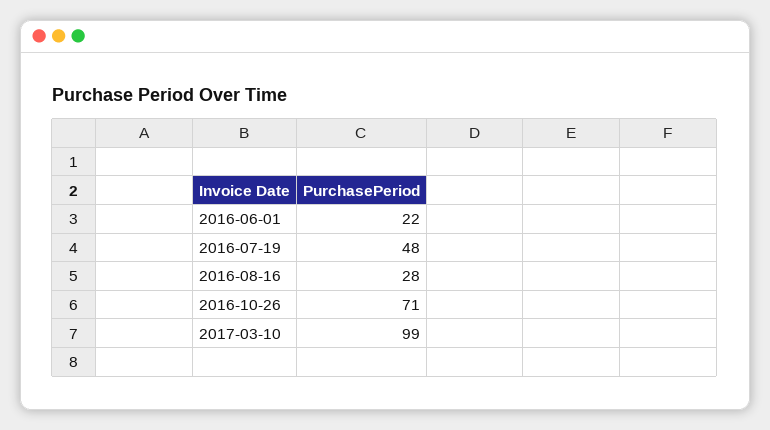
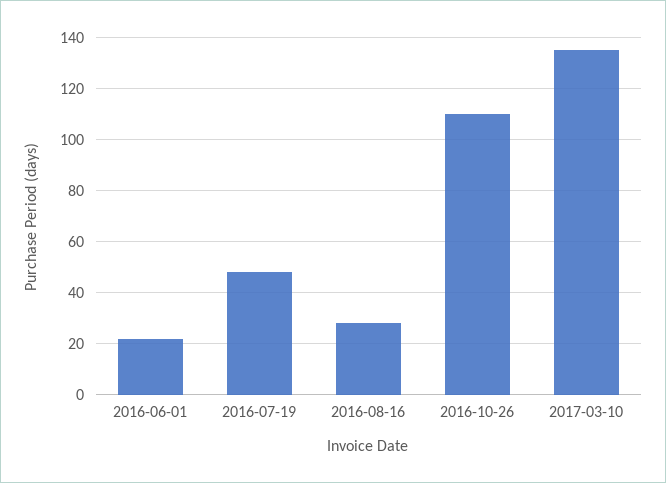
  {
    "2016-06-01": 22,
    "2016-07-19": 48,
    "2016-08-16": 28,
-   "2016-10-26": 71,
+   "2016-10-26": 110,
-   "2017-03-10": 99
+   "2017-03-10": 135
  }

